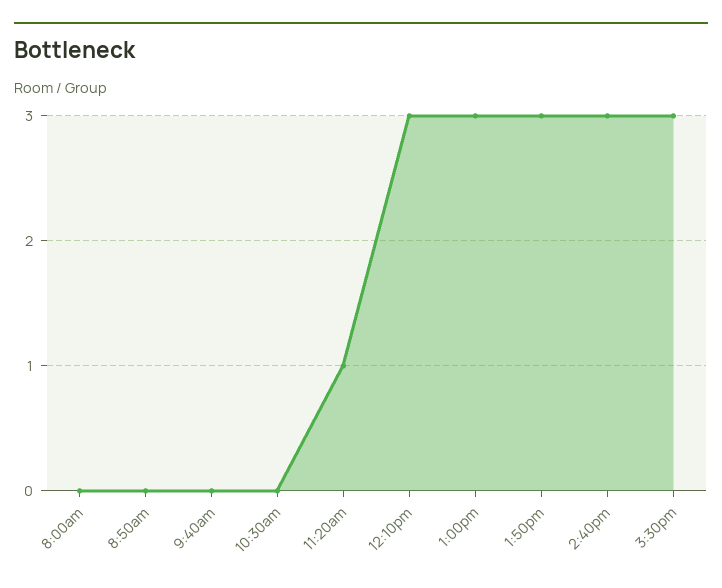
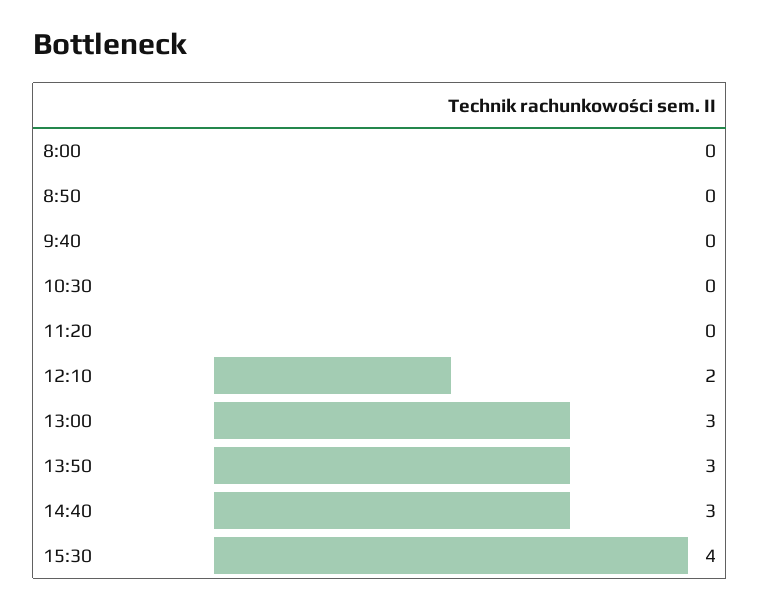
  {
    "8:00am": 0,
    "8:50am": 0,
    "9:40am": 0,
    "10:30am": 0,
-   "11:20am": 1,
+   "11:20am": 0,
-   "12:10pm": 3,
+   "12:10pm": 2,
    "1:00pm": 3,
    "1:50pm": 3,
    "2:40pm": 3,
-   "3:30pm": 3
+   "3:30pm": 4
  }

